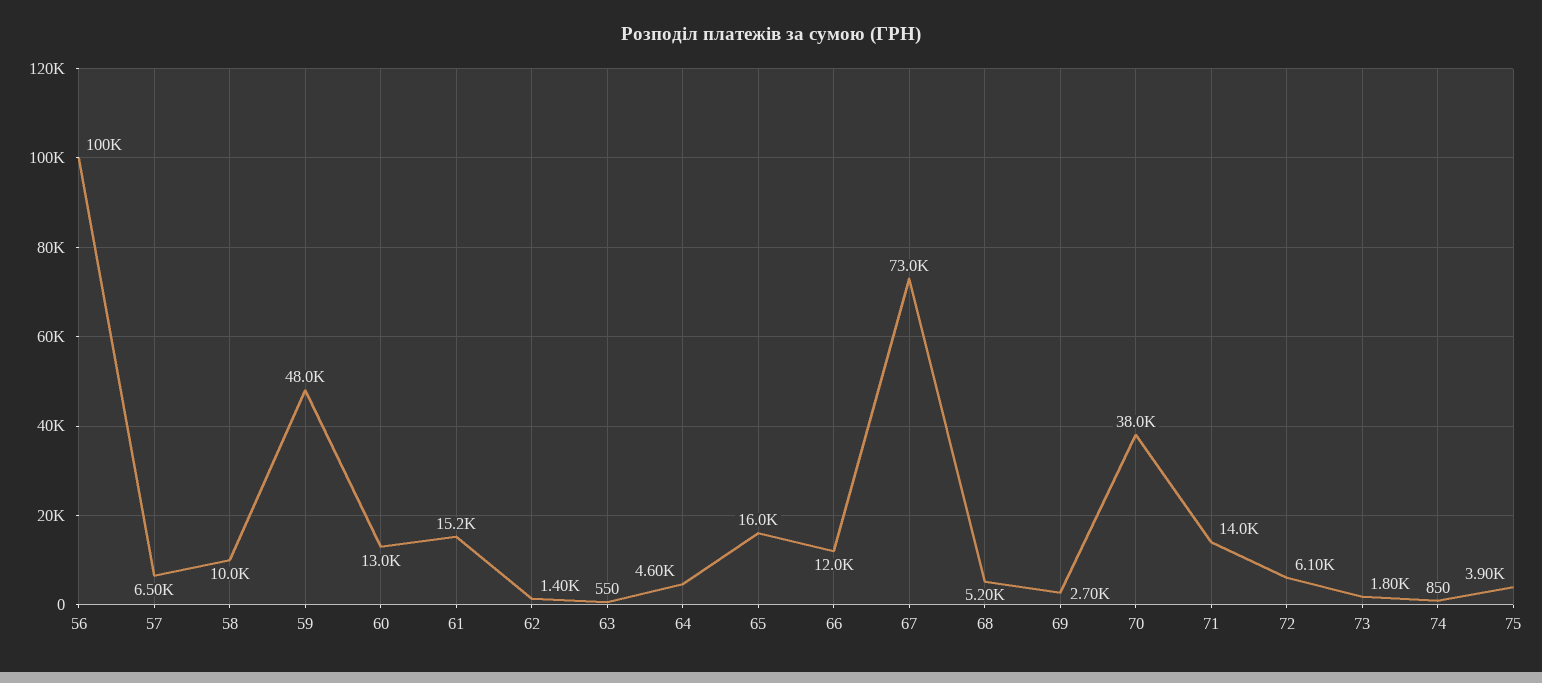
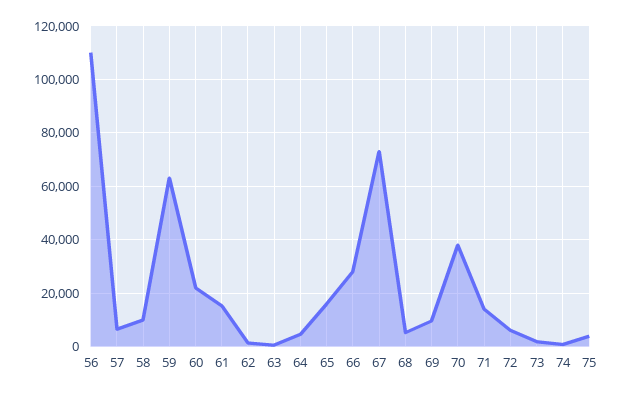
  {
-   "56": 100000,
+   "56": 110000,
    "57": 6500,
    "58": 10000,
-   "59": 48000,
+   "59": 62500,
-   "60": 13000,
+   "60": 22500,
    "61": 15200,
    "62": 1400,
    "63": 550,
    "64": 4600,
    "65": 16000,
-   "66": 12000,
+   "66": 27500,
    "67": 73000,
    "68": 5200,
-   "69": 2700,
+   "69": 10000,
    "70": 38000,
    "71": 14000,
    "72": 6100,
    "73": 1800,
    "74": 850,
    "75": 3900
  }

